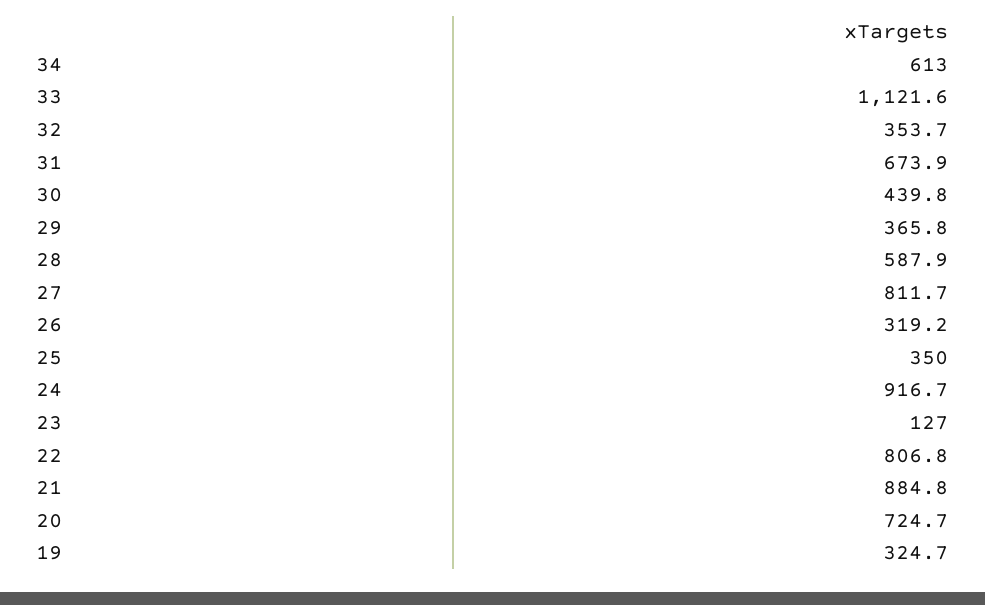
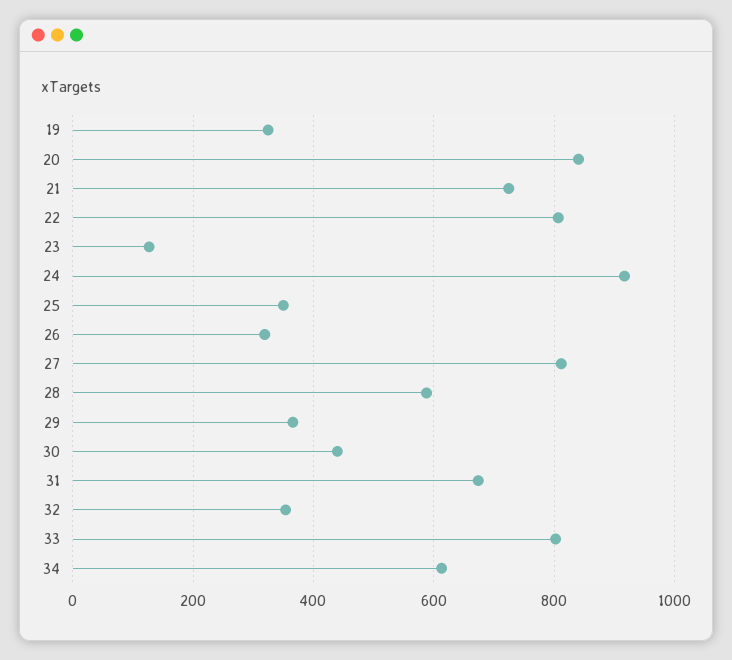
  {
    "34": 613,
-   "33": 1121.6,
+   "33": 800,
    "32": 353.7,
    "31": 673.9,
    "30": 439.8,
    "29": 365.8,
    "28": 587.9,
    "27": 811.7,
    "26": 319.2,
    "25": 350,
    "24": 916.7,
    "23": 127,
    "22": 806.8,
-   "21": 884.8,
+   "21": 720,
-   "20": 724.7,
+   "20": 840,
    "19": 324.7
  }

